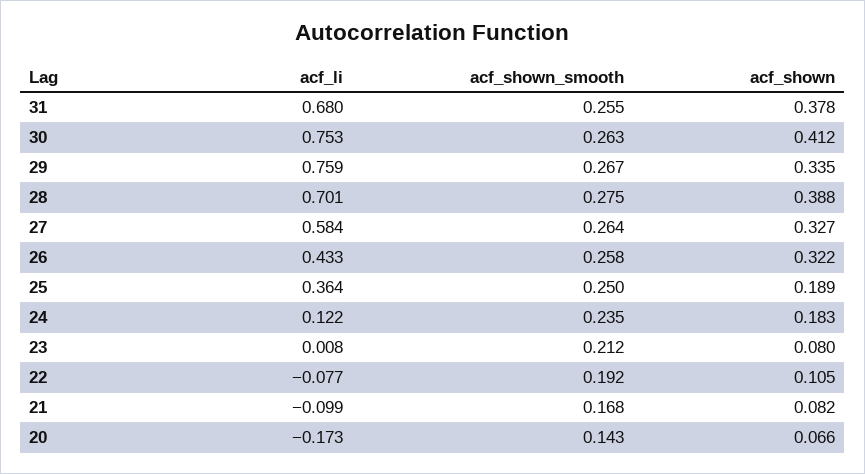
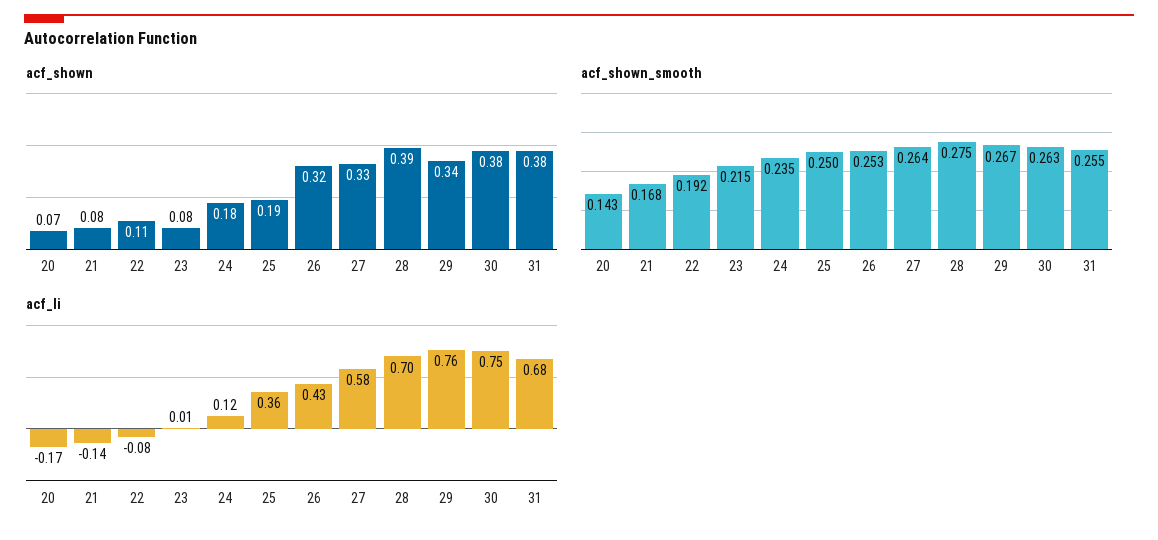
  {
    "acf_li": {
      "31": 0.68,
      "30": 0.753,
      "29": 0.759,
      "28": 0.701,
      "27": 0.584,
      "26": 0.433,
      "25": 0.364,
      "24": 0.122,
      "23": 0.008,
      "22": -0.077,
-     "21": -0.099,
+     "21": -0.14,
      "20": -0.173
    },
    "acf_shown_smooth": {
      "31": 0.255,
      "30": 0.263,
      "29": 0.267,
      "28": 0.275,
      "27": 0.264,
-     "26": 0.258,
+     "26": 0.253,
      "25": 0.25,
      "24": 0.235,
-     "23": 0.212,
+     "23": 0.215,
      "22": 0.192,
      "21": 0.168,
      "20": 0.143
    },
    "acf_shown": {
      "31": 0.378,
-     "30": 0.412,
+     "30": 0.38,
      "29": 0.335,
      "28": 0.388,
      "27": 0.327,
      "26": 0.322,
      "25": 0.189,
      "24": 0.183,
      "23": 0.08,
      "22": 0.105,
      "21": 0.082,
      "20": 0.066
    }
  }

